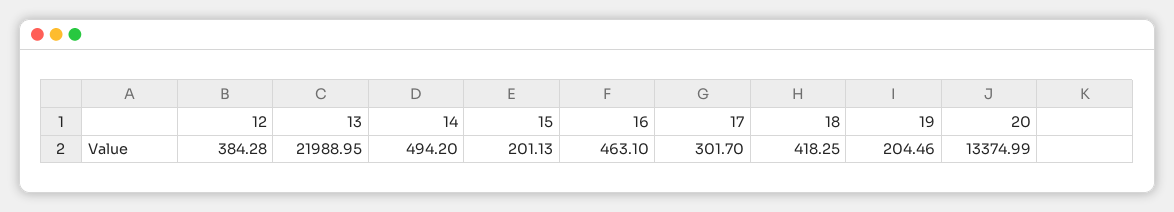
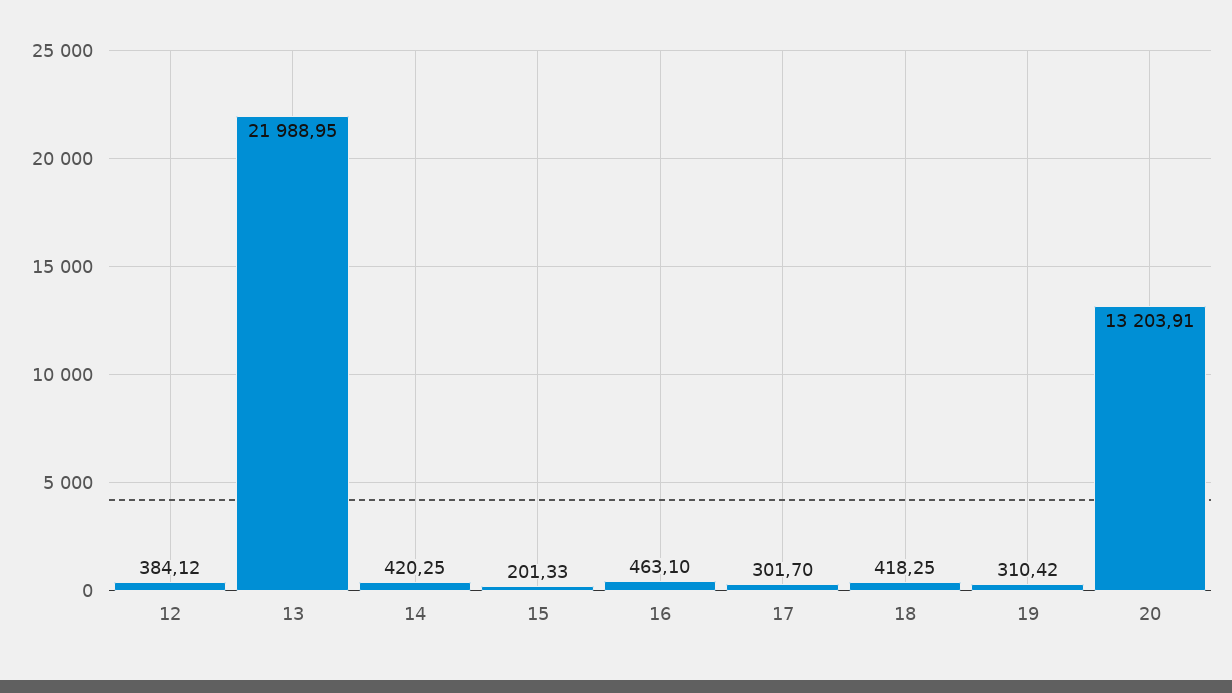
  {
-   "12": 384.28,
+   "12": 384.12,
    "13": 21988.95,
-   "14": 494.2,
+   "14": 420.25,
-   "15": 201.13,
+   "15": 201.33,
    "16": 463.1,
    "17": 301.7,
    "18": 418.25,
-   "19": 204.46,
+   "19": 310.42,
-   "20": 13374.99
+   "20": 13203.91
  }

